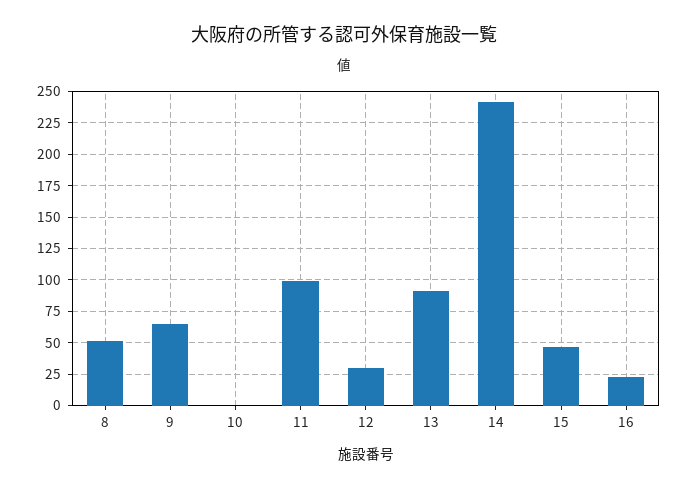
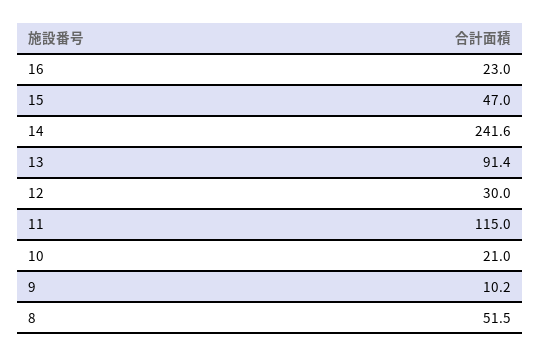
  {
    "8": 51.5,
-   "9": 65,
+   "9": 10.2,
-   "10": 0,
+   "10": 21,
-   "11": 100,
+   "11": 115,
    "12": 30,
    "13": 91.4,
    "14": 241.6,
    "15": 47,
    "16": 23
  }

